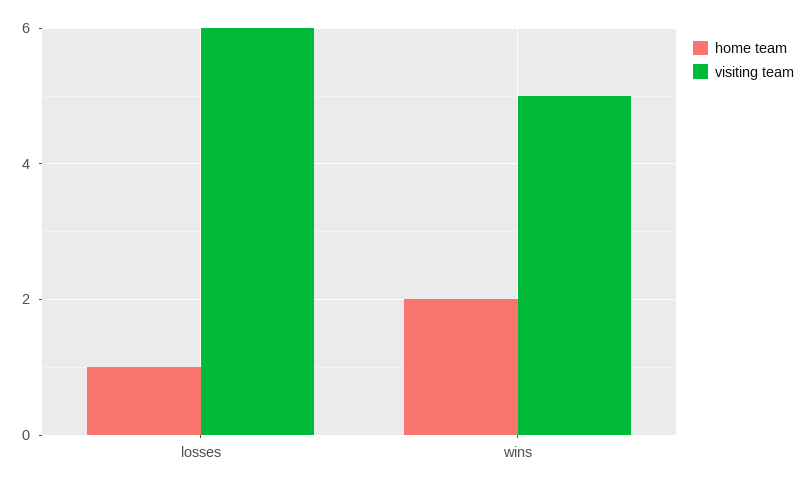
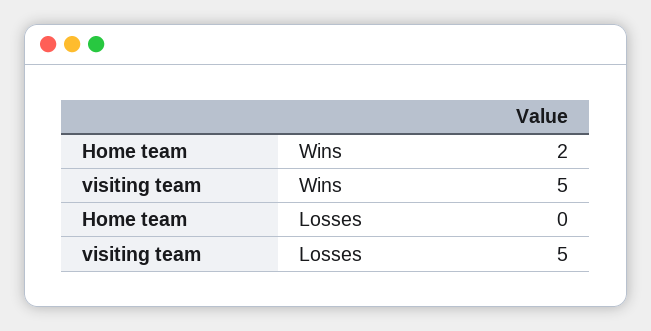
  {
    "home team": {
-     "losses": 1,
+     "losses": 0,
      "wins": 2
    },
    "visiting team": {
-     "losses": 6,
+     "losses": 5,
      "wins": 5
    }
  }

